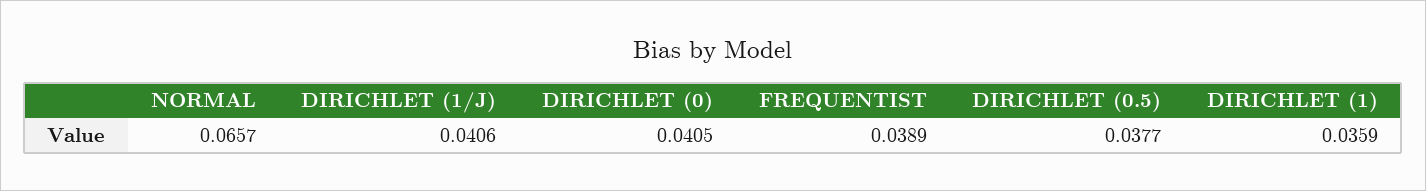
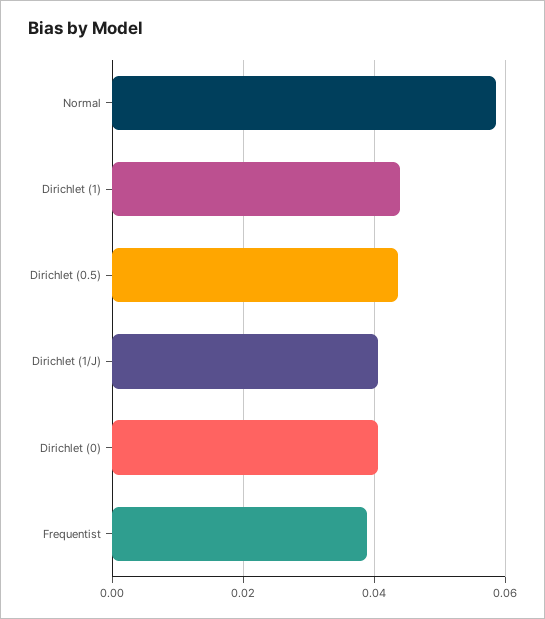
  {
-   "NORMAL": 0.0657,
+   "NORMAL": 0.058,
    "DIRICHLET (1/J)": 0.0406,
    "DIRICHLET (0)": 0.0405,
    "FREQUENTIST": 0.0389,
-   "DIRICHLET (0.5)": 0.0377,
+   "DIRICHLET (0.5)": 0.044,
-   "DIRICHLET (1)": 0.0359
+   "DIRICHLET (1)": 0.044
  }

